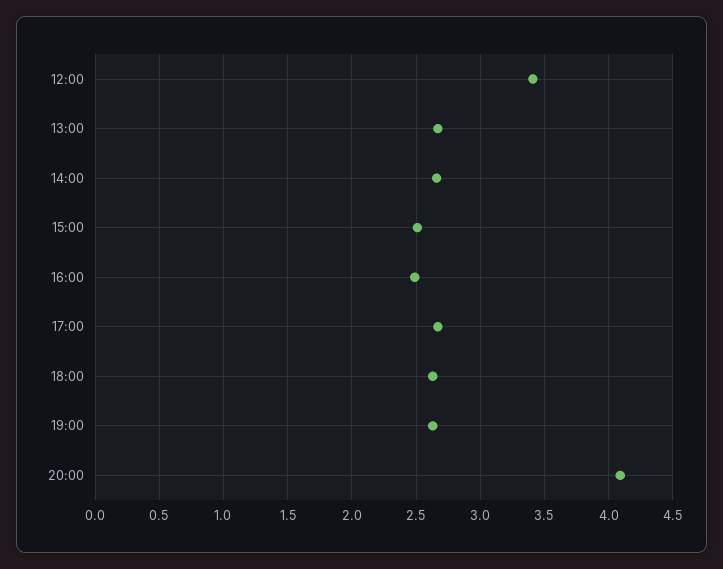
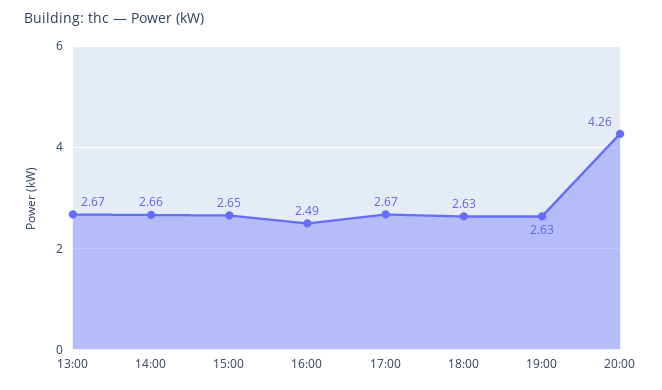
  {
-   "12:00": 3.4,
    "13:00": 2.67,
    "14:00": 2.66,
-   "15:00": 2.5,
+   "15:00": 2.65,
    "16:00": 2.49,
    "17:00": 2.67,
    "18:00": 2.63,
    "19:00": 2.63,
-   "20:00": 4.1
+   "20:00": 4.26
  }

